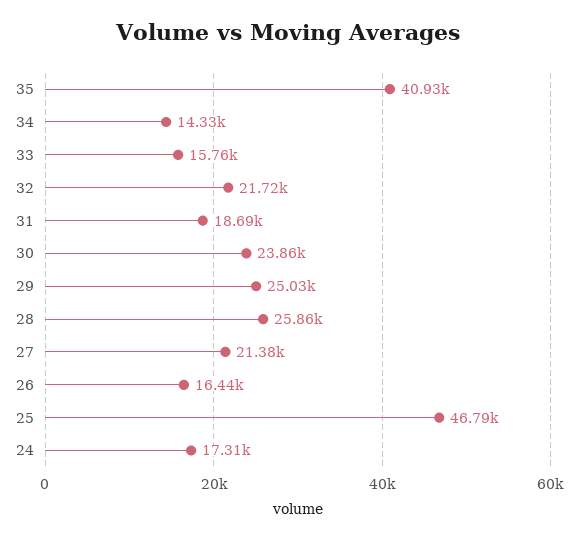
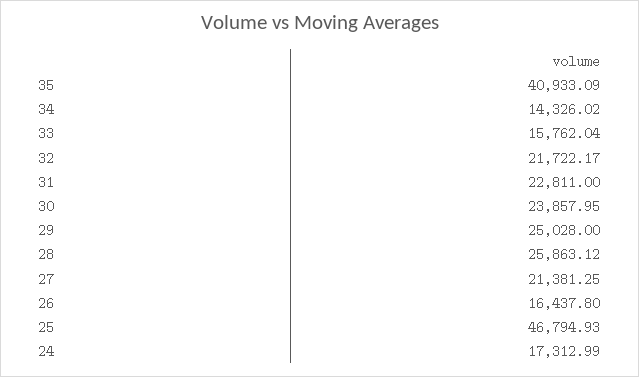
  {
    "35": 40933.09,
    "34": 14326.02,
    "33": 15762.04,
    "32": 21722.17,
-   "31": 18690,
+   "31": 22811,
    "30": 23857.95,
    "29": 25028,
    "28": 25863.12,
    "27": 21381.25,
    "26": 16437.8,
    "25": 46794.93,
    "24": 17312.99
  }

